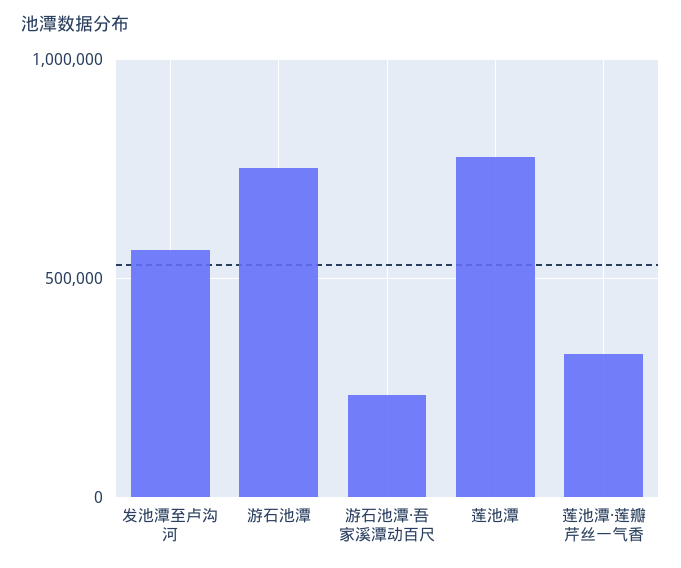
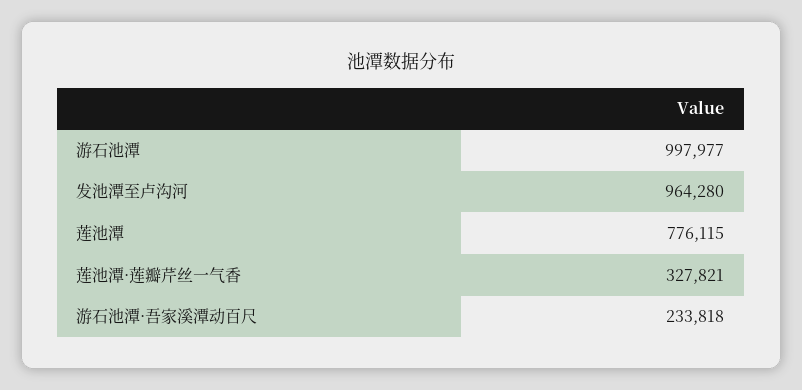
  {
-   "发池潭至卢沟河": 550000,
+   "发池潭至卢沟河": 964280,
-   "游石池潭": 750000,
+   "游石池潭": 997977,
    "游石池潭·吾家溪潭动百尺": 233818,
    "莲池潭": 776115,
    "莲池潭·莲瓣芹丝一气香": 327821
  }

